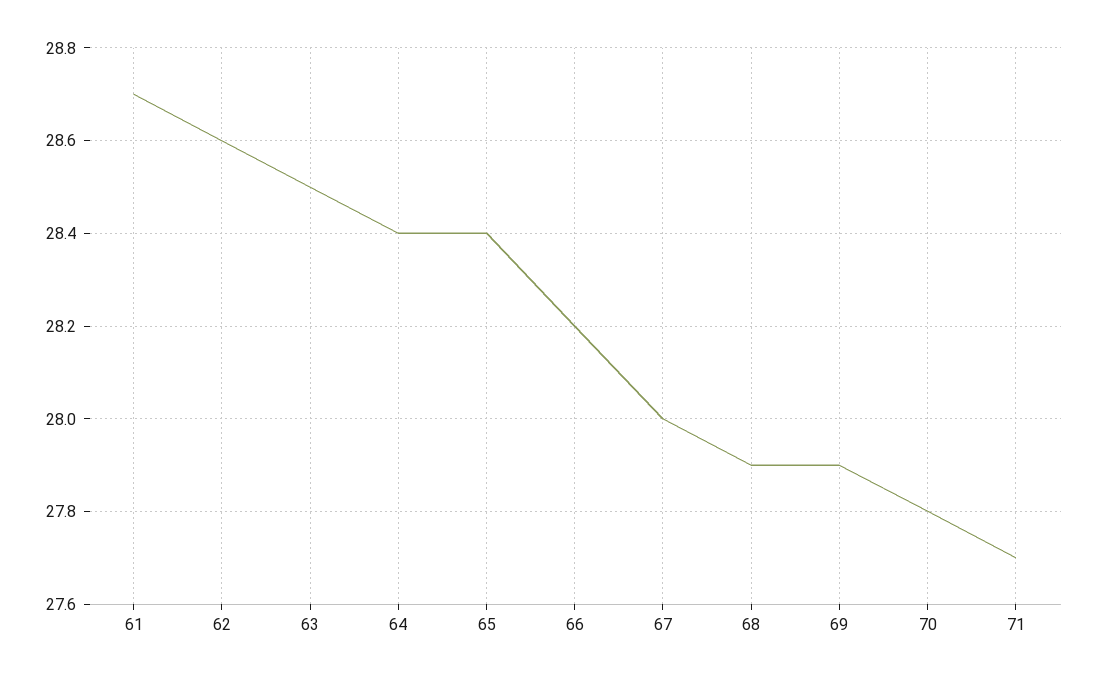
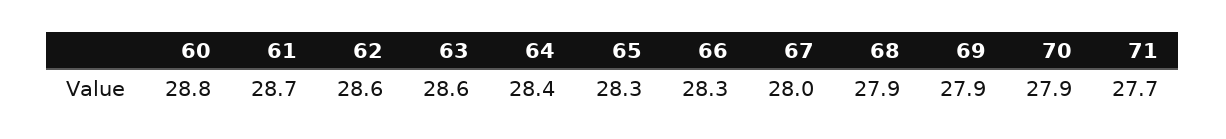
  {
    "61": 28.7,
    "62": 28.6,
-   "63": 28.5,
+   "63": 28.6,
    "64": 28.4,
-   "65": 28.4,
+   "65": 28.3,
-   "66": 28.2,
+   "66": 28.3,
    "67": 28,
    "68": 27.9,
    "69": 27.9,
-   "70": 27.8,
+   "70": 27.9,
-   "71": 27.7
+   "71": 27.7,
+   "60": 28.8
  }

